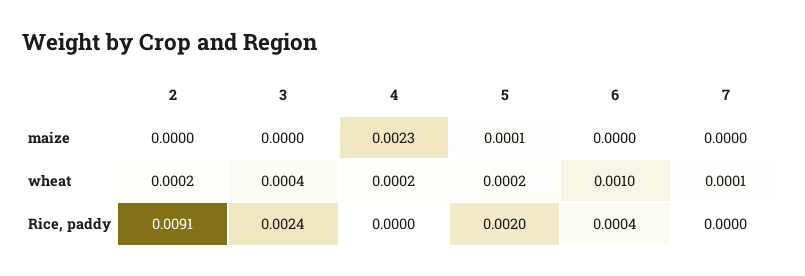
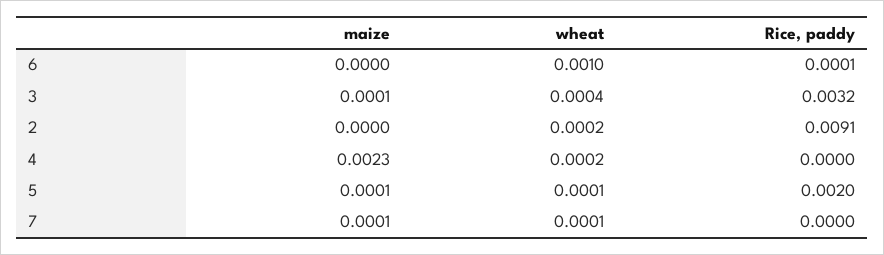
  {
    "2": {
      "maize": 0,
      "wheat": 0.0002,
      "Rice, paddy": 0.0091
    },
    "3": {
-     "maize": 0,
+     "maize": 0.0001,
      "wheat": 0.0004,
-     "Rice, paddy": 0.0024
+     "Rice, paddy": 0.0032
    },
    "4": {
      "maize": 0.0023,
      "wheat": 0.0002,
      "Rice, paddy": 0
    },
    "5": {
      "maize": 0.0001,
-     "wheat": 0.0002,
+     "wheat": 0.0001,
      "Rice, paddy": 0.002
    },
    "6": {
      "maize": 0,
      "wheat": 0.001,
-     "Rice, paddy": 0.0004
+     "Rice, paddy": 0.0001
    },
    "7": {
-     "maize": 0,
+     "maize": 0.0001,
      "wheat": 0.0001,
      "Rice, paddy": 0
    }
  }

